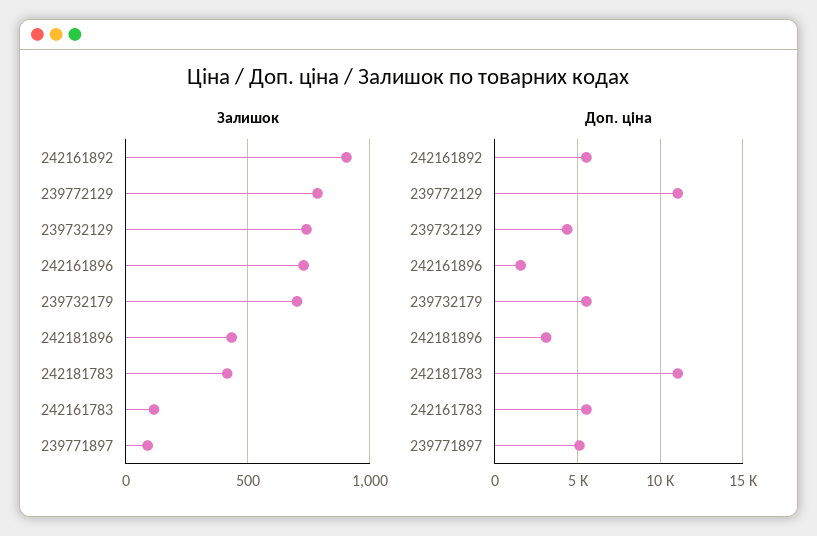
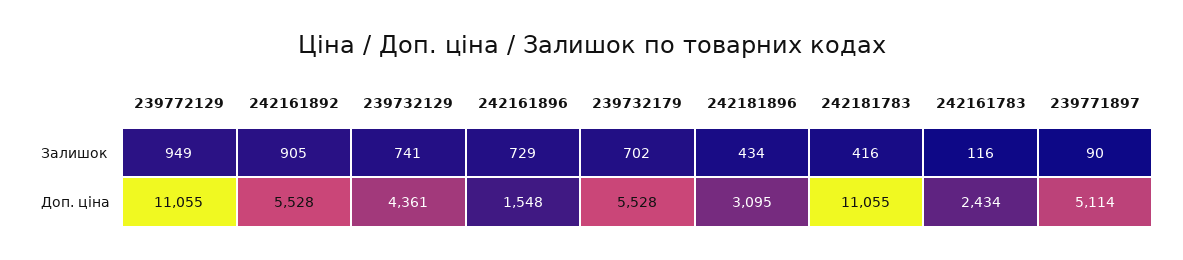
  {
    "Залишок": {
      "242161892": 905,
-     "239772129": 800,
+     "239772129": 949,
      "239732129": 741,
      "242161896": 729,
      "239732179": 702,
      "242181896": 434,
      "242181783": 416,
      "242161783": 116,
      "239771897": 90
    },
    "Доп. ціна": {
      "242161892": 5528,
      "239772129": 11055,
      "239732129": 4361,
      "242161896": 1548,
      "239732179": 5528,
      "242181896": 3095,
      "242181783": 11055,
-     "242161783": 5500,
+     "242161783": 2434,
      "239771897": 5114
    }
  }

